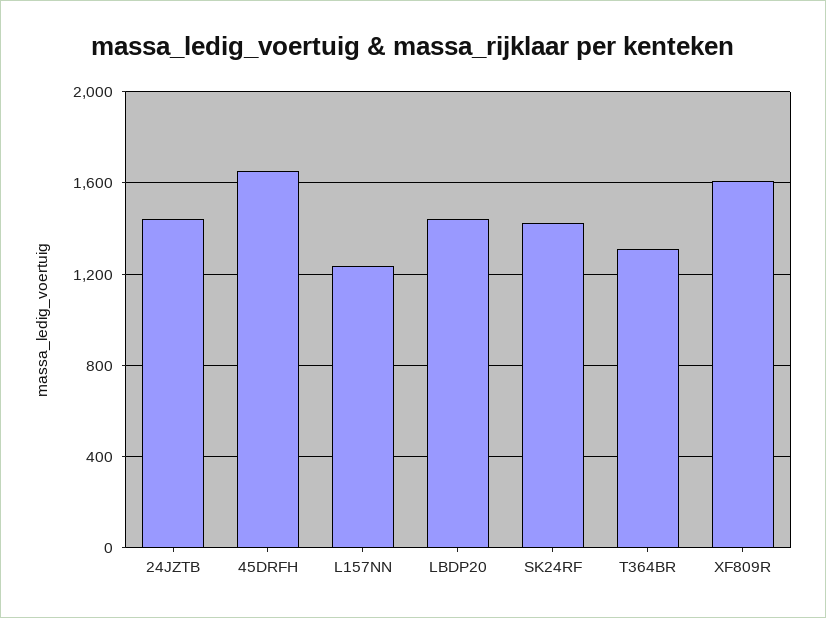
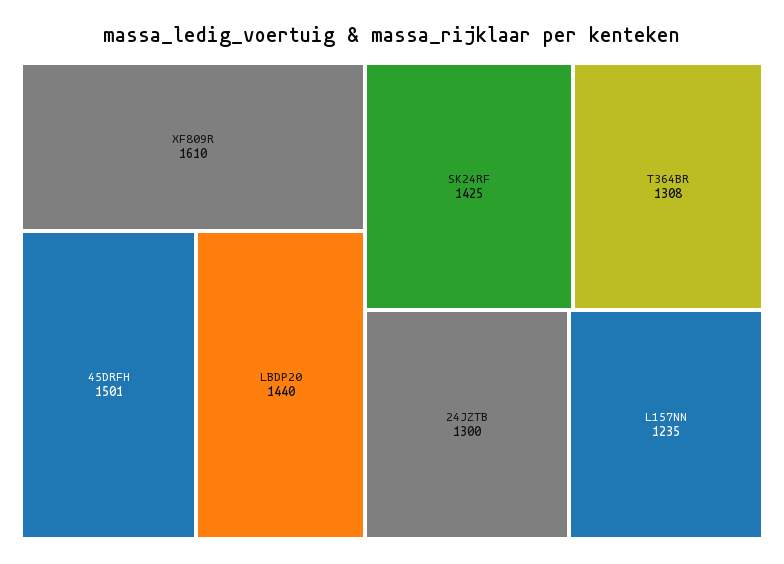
  {
-   "24JZTB": 1450,
+   "24JZTB": 1300,
-   "45DRFH": 1650,
+   "45DRFH": 1501,
    "L157NN": 1235,
    "LBDP20": 1440,
    "SK24RF": 1425,
    "T364BR": 1308,
    "XF809R": 1610
  }

